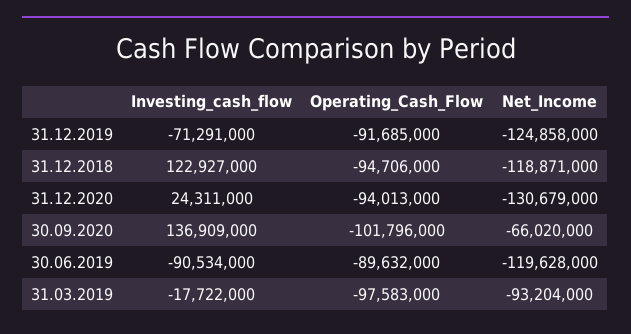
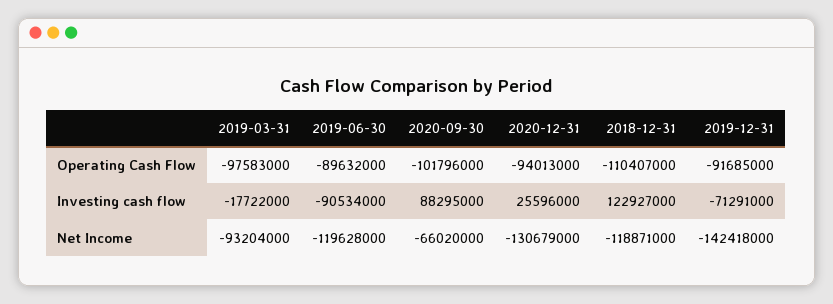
  {
    "Investing_cash_flow": {
      "31.12.2019": -71291000,
      "31.12.2018": 122927000,
-     "31.12.2020": 24311000,
+     "31.12.2020": 25596000,
-     "30.09.2020": 136909000,
+     "30.09.2020": 88295000,
      "30.06.2019": -90534000,
      "31.03.2019": -17722000
    },
    "Operating_Cash_Flow": {
      "31.12.2019": -91685000,
-     "31.12.2018": -94706000,
+     "31.12.2018": -110407000,
      "31.12.2020": -94013000,
      "30.09.2020": -101796000,
      "30.06.2019": -89632000,
      "31.03.2019": -97583000
    },
    "Net_Income": {
-     "31.12.2019": -124858000,
+     "31.12.2019": -142418000,
      "31.12.2018": -118871000,
      "31.12.2020": -130679000,
      "30.09.2020": -66020000,
      "30.06.2019": -119628000,
      "31.03.2019": -93204000
    }
  }

